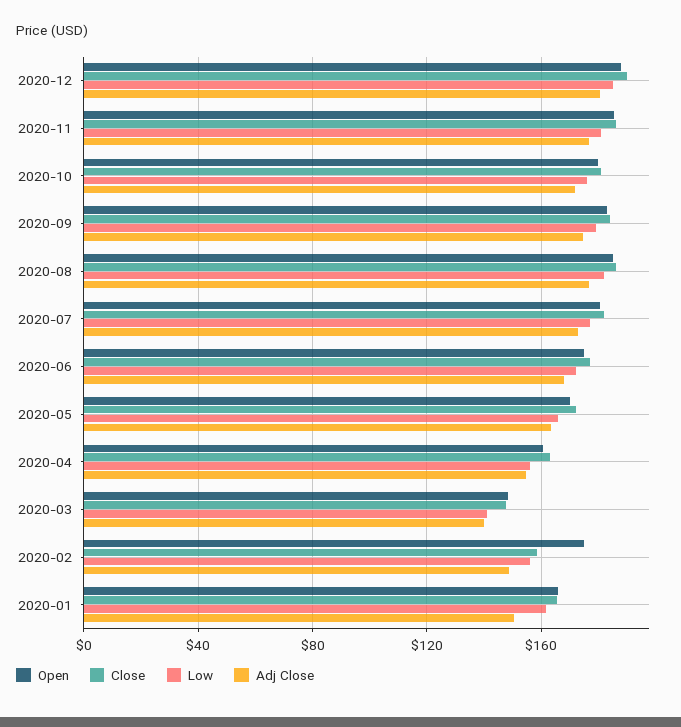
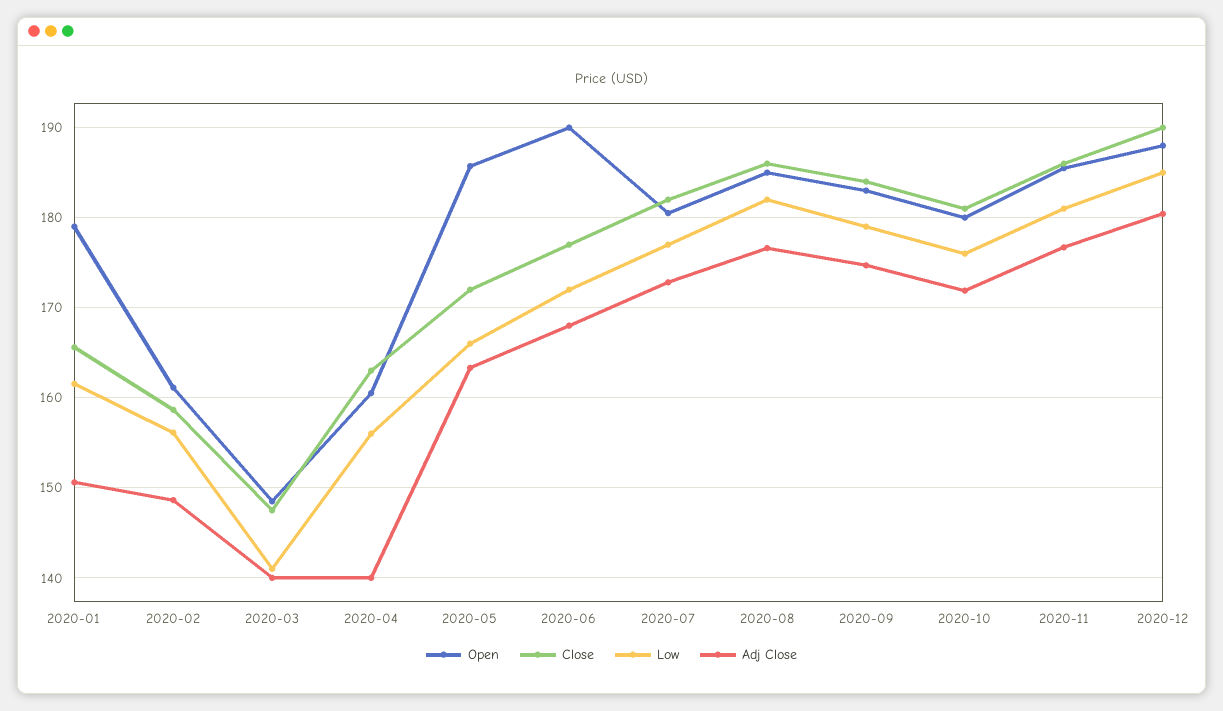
  {
    "Open": {
      "2020-12": 188,
      "2020-11": 186,
      "2020-10": 180,
      "2020-09": 183,
      "2020-08": 185,
      "2020-07": 181,
-     "2020-06": 175,
+     "2020-06": 190,
-     "2020-05": 170,
+     "2020-05": 186,
      "2020-04": 161,
      "2020-03": 149,
-     "2020-02": 175,
+     "2020-02": 161,
-     "2020-01": 165
+     "2020-01": 179
    },
    "Close": {
      "2020-12": 190,
      "2020-11": 186,
      "2020-10": 181,
      "2020-09": 184,
      "2020-08": 186,
      "2020-07": 182,
      "2020-06": 177,
      "2020-05": 172,
      "2020-04": 163,
      "2020-03": 148,
      "2020-02": 159,
      "2020-01": 166
    },
    "Low": {
      "2020-12": 185,
      "2020-11": 181,
      "2020-10": 176,
      "2020-09": 179,
      "2020-08": 182,
      "2020-07": 177,
      "2020-06": 172,
      "2020-05": 166,
      "2020-04": 156,
      "2020-03": 141,
      "2020-02": 156,
      "2020-01": 162
    },
    "Adj Close": {
      "2020-12": 180,
      "2020-11": 177,
      "2020-10": 172,
      "2020-09": 175,
      "2020-08": 177,
      "2020-07": 173,
      "2020-06": 168,
      "2020-05": 163,
-     "2020-04": 155,
+     "2020-04": 140,
      "2020-03": 140,
      "2020-02": 149,
      "2020-01": 151
    }
  }

